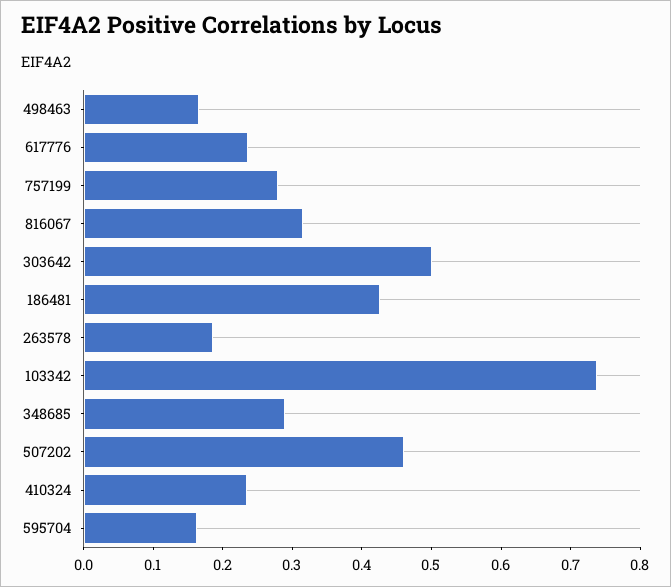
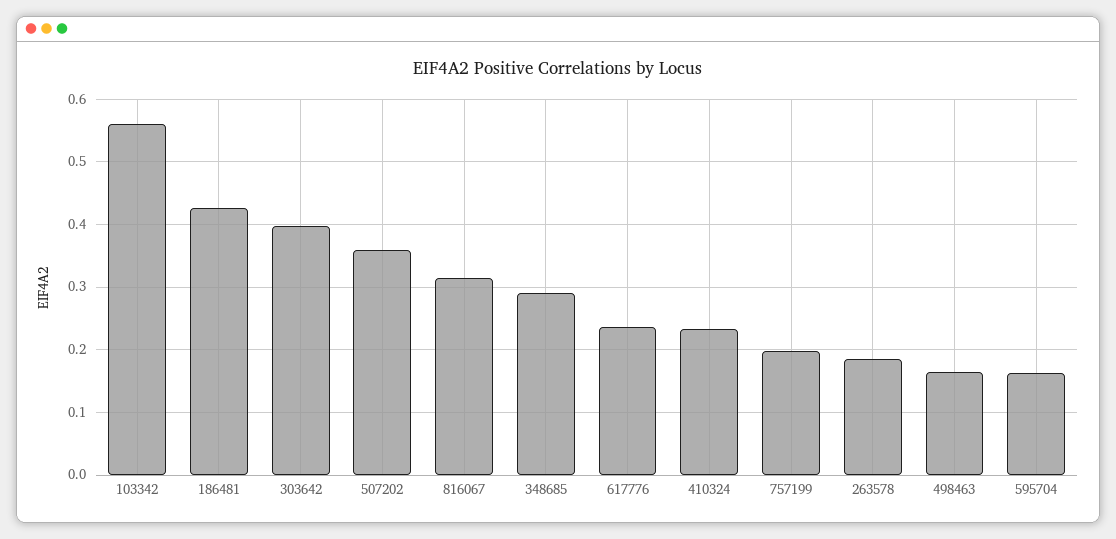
  {
    "498463": 0.17,
    "617776": 0.24,
-   "757199": 0.28,
+   "757199": 0.2,
    "816067": 0.32,
-   "303642": 0.5,
+   "303642": 0.4,
    "186481": 0.43,
    "263578": 0.19,
-   "103342": 0.74,
+   "103342": 0.56,
    "348685": 0.29,
-   "507202": 0.46,
+   "507202": 0.36,
    "410324": 0.23,
    "595704": 0.16
  }

